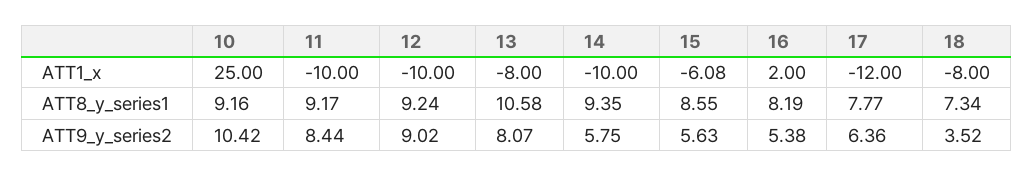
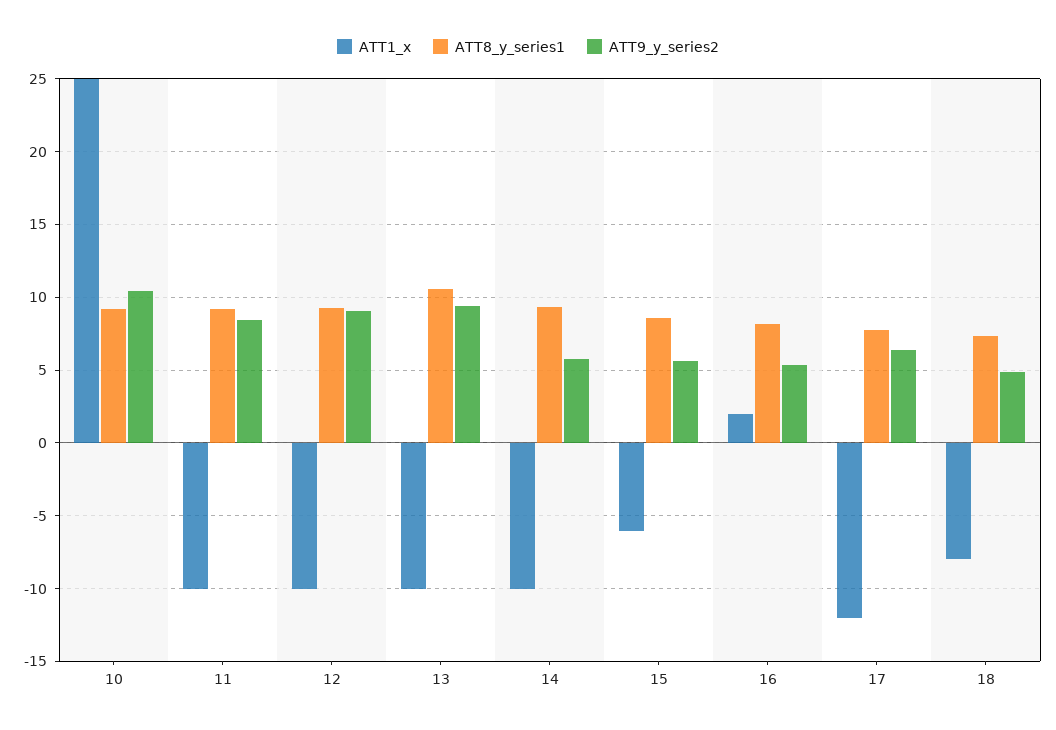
  {
    "ATT1_x": {
      "10": 25,
      "11": -10,
      "12": -10,
-     "13": -8,
+     "13": -10,
      "14": -10,
      "15": -6.08,
      "16": 2,
      "17": -12,
      "18": -8
    },
    "ATT8_y_series1": {
      "10": 9.16,
      "11": 9.17,
      "12": 9.24,
      "13": 10.58,
      "14": 9.35,
      "15": 8.55,
      "16": 8.19,
      "17": 7.77,
      "18": 7.34
    },
    "ATT9_y_series2": {
      "10": 10.42,
      "11": 8.44,
      "12": 9.02,
-     "13": 8.07,
+     "13": 9.5,
      "14": 5.75,
      "15": 5.63,
      "16": 5.38,
      "17": 6.36,
-     "18": 3.52
+     "18": 5
    }
  }

